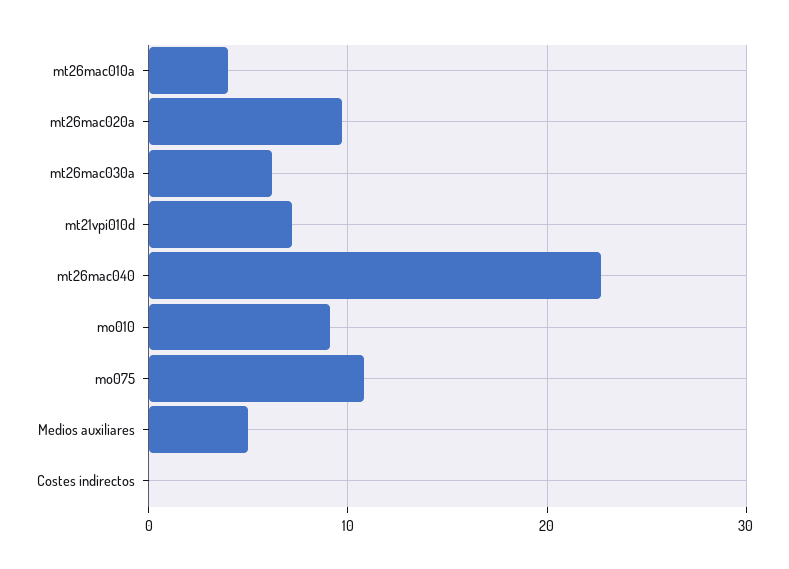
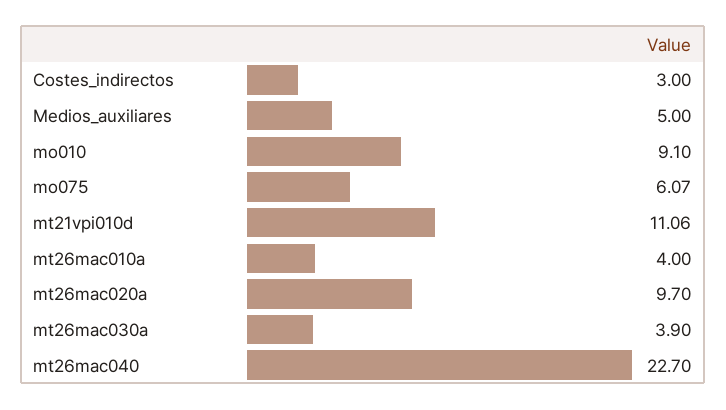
  {
    "mt26mac010a": 4,
    "mt26mac020a": 9.7,
-   "mt26mac030a": 6,
+   "mt26mac030a": 3.9,
-   "mt21vpi010d": 7,
+   "mt21vpi010d": 11.06,
    "mt26mac040": 22.7,
    "mo010": 9.1,
-   "mo075": 11,
+   "mo075": 6.07,
    "Medios auxiliares": 5,
-   "Costes indirectos": 0
+   "Costes indirectos": 3
  }

